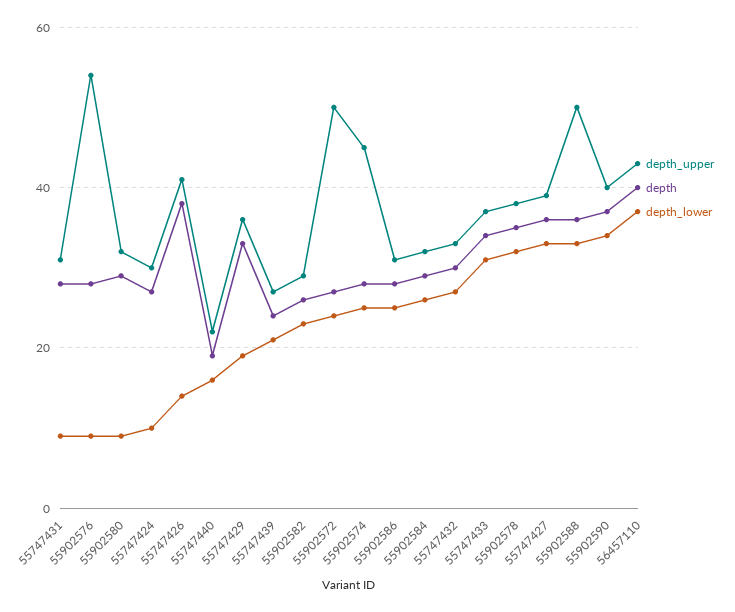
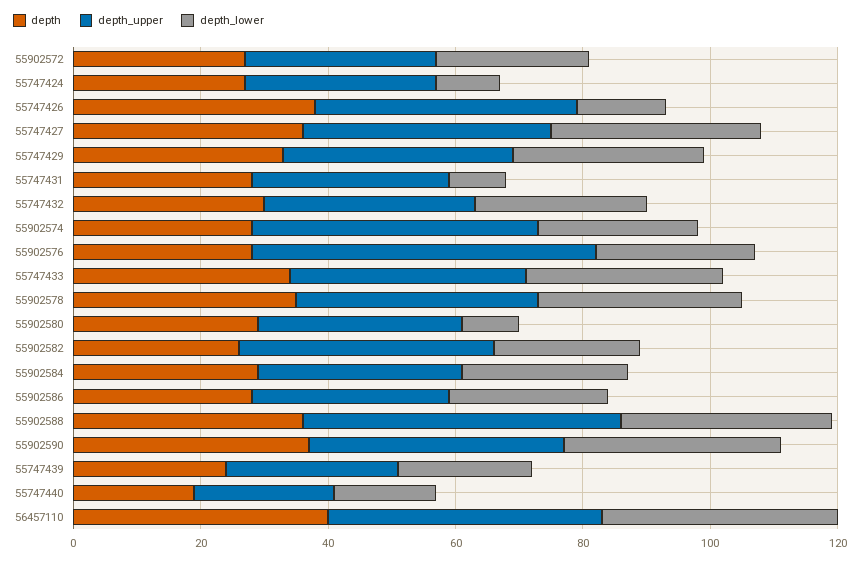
  {
    "depth_upper": {
      "55747431": 30,
      "55902576": 55,
      "55902580": 30,
      "55747424": 30,
      "55747426": 40,
      "55747440": 20,
      "55747429": 35,
      "55747439": 25,
-     "55902582": 30,
+     "55902582": 40,
-     "55902572": 50,
+     "55902572": 30,
      "55902574": 45,
      "55902586": 30,
      "55902584": 30,
      "55747432": 35,
      "55747433": 35,
      "55902578": 40,
      "55747427": 40,
      "55902588": 50,
      "55902590": 40,
      "56457110": 45
    },
    "depth": {
      "55747431": 30,
      "55902576": 30,
      "55902580": 30,
      "55747424": 25,
      "55747426": 40,
      "55747440": 20,
      "55747429": 35,
      "55747439": 25,
      "55902582": 25,
      "55902572": 25,
      "55902574": 30,
      "55902586": 30,
      "55902584": 30,
      "55747432": 30,
      "55747433": 35,
      "55902578": 35,
      "55747427": 35,
      "55902588": 35,
      "55902590": 35,
      "56457110": 40
    },
    "depth_lower": {
      "55747431": 10,
-     "55902576": 10,
+     "55902576": 25,
      "55902580": 10,
      "55747424": 10,
      "55747426": 15,
      "55747440": 15,
-     "55747429": 20,
+     "55747429": 30,
      "55747439": 20,
      "55902582": 25,
      "55902572": 25,
      "55902574": 25,
      "55902586": 25,
      "55902584": 25,
      "55747432": 25,
      "55747433": 30,
      "55902578": 30,
      "55747427": 35,
      "55902588": 35,
      "55902590": 35,
      "56457110": 35
    }
  }

